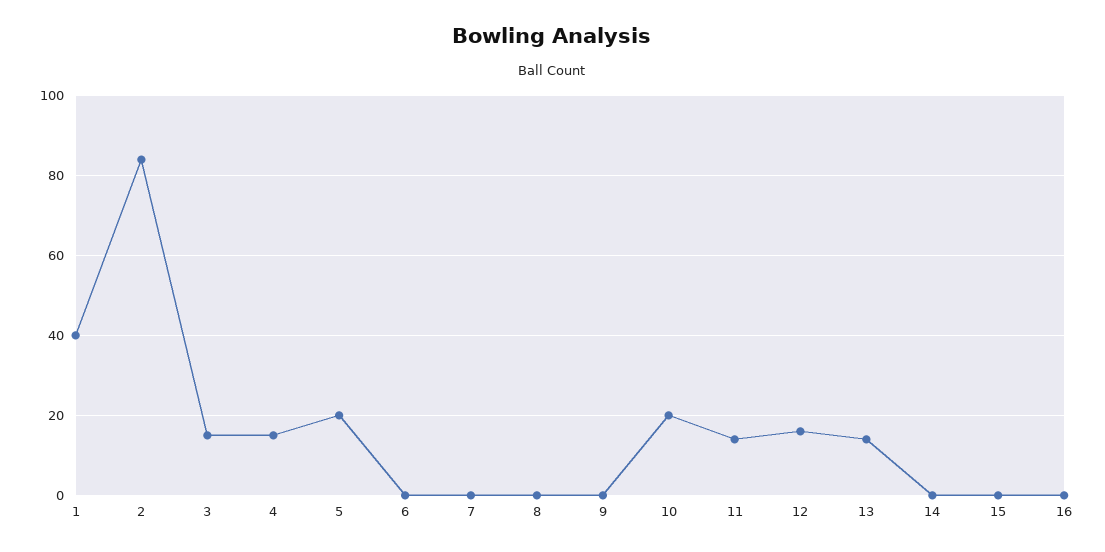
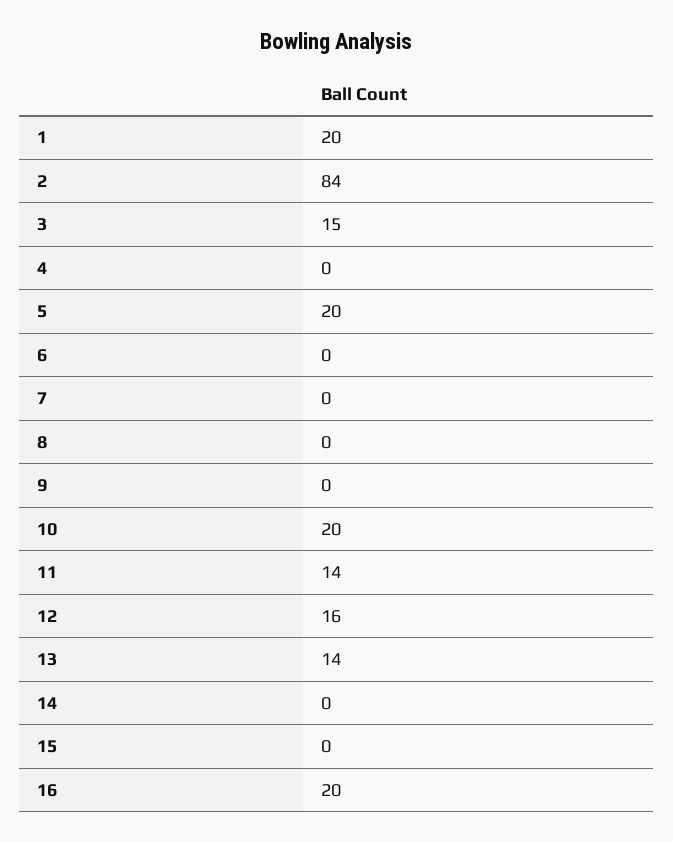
  {
-   "1": 40,
+   "1": 20,
    "2": 84,
    "3": 15,
-   "4": 15,
+   "4": 0,
    "5": 20,
    "6": 0,
    "7": 0,
    "8": 0,
    "9": 0,
    "10": 20,
    "11": 14,
    "12": 16,
    "13": 14,
    "14": 0,
    "15": 0,
-   "16": 0
+   "16": 20
  }

